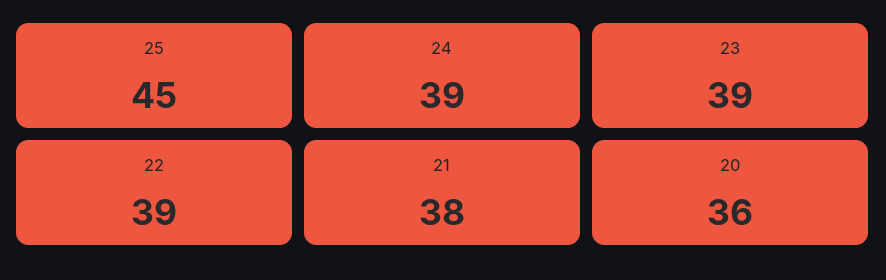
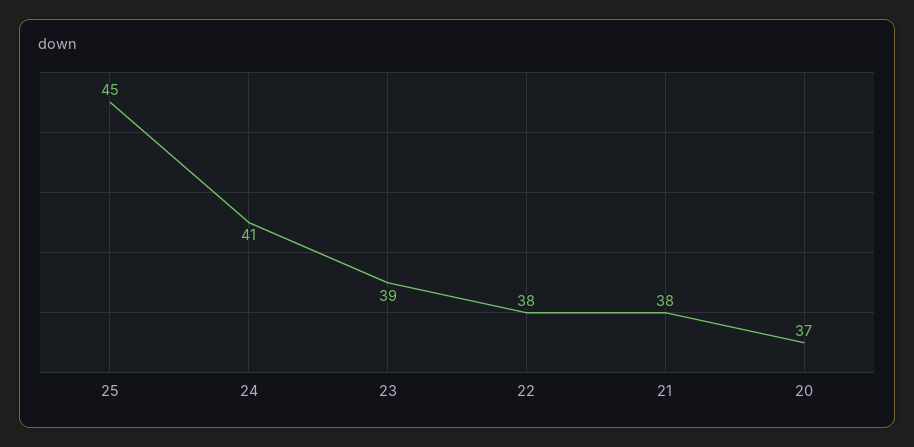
  {
    "25": 45,
-   "24": 39,
+   "24": 41,
    "23": 39,
-   "22": 39,
+   "22": 38,
    "21": 38,
-   "20": 36
+   "20": 37
  }

